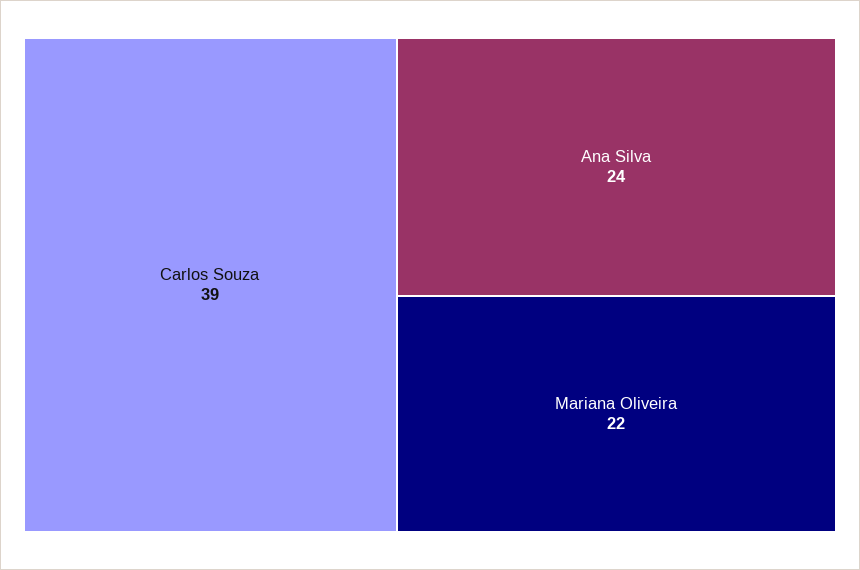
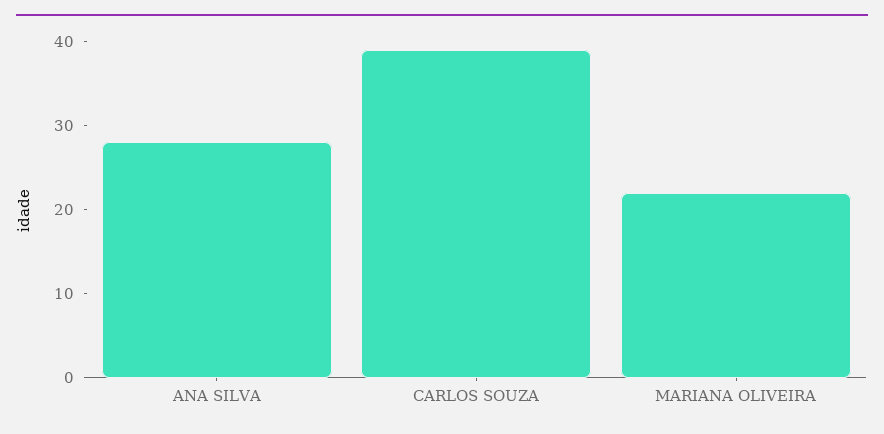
  {
    "Carlos Souza": 39,
-   "Ana Silva": 24,
+   "Ana Silva": 28,
    "Mariana Oliveira": 22
  }

